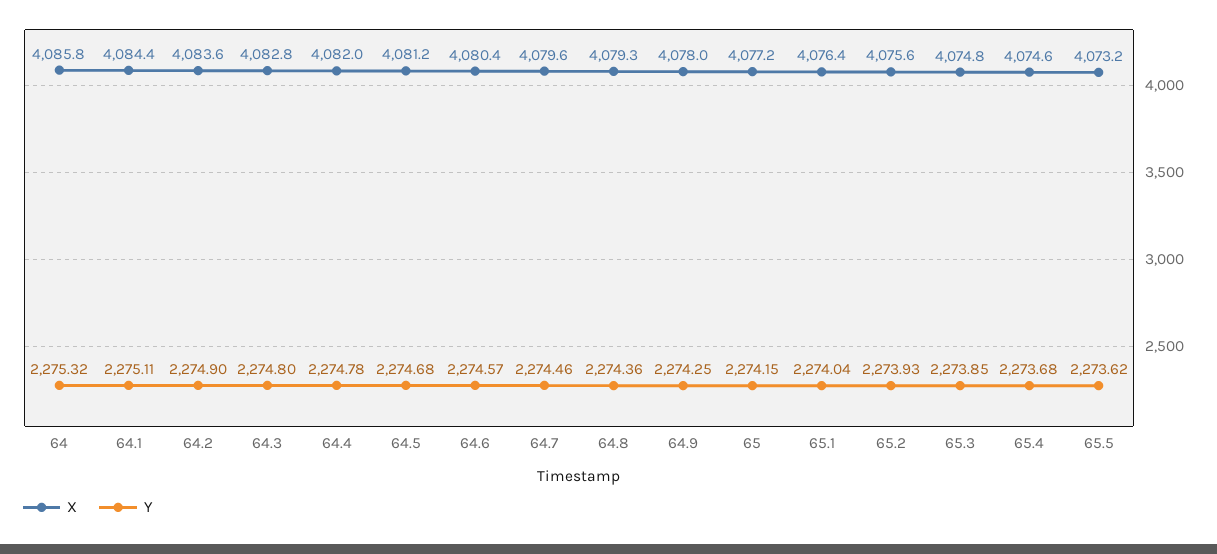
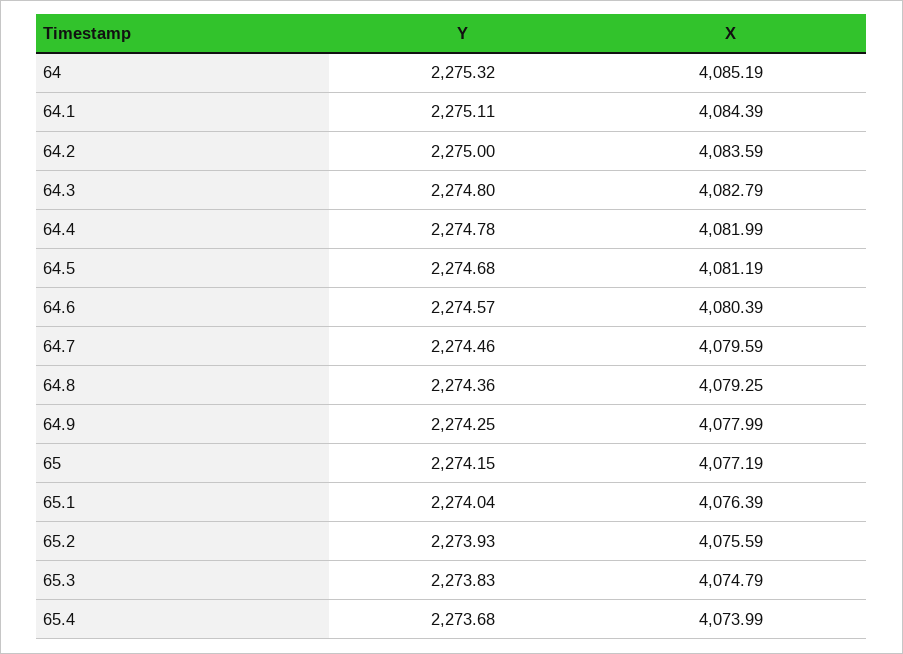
  {
    "X": {
-     "64": 4085.8,
+     "64": 4085.19,
      "64.1": 4084.39,
      "64.2": 4083.59,
      "64.3": 4082.79,
      "64.4": 4081.99,
      "64.5": 4081.19,
      "64.6": 4080.39,
      "64.7": 4079.59,
      "64.8": 4079.25,
      "64.9": 4077.99,
      "65": 4077.19,
      "65.1": 4076.39,
      "65.2": 4075.59,
      "65.3": 4074.79,
-     "65.4": 4074.6,
+     "65.4": 4073.99
-     "65.5": 4073.2
    },
    "Y": {
      "64": 2275.32,
      "64.1": 2275.11,
-     "64.2": 2274.9,
+     "64.2": 2275,
      "64.3": 2274.8,
      "64.4": 2274.78,
      "64.5": 2274.68,
      "64.6": 2274.57,
      "64.7": 2274.46,
      "64.8": 2274.36,
      "64.9": 2274.25,
      "65": 2274.15,
      "65.1": 2274.04,
      "65.2": 2273.93,
-     "65.3": 2273.85,
+     "65.3": 2273.83,
-     "65.4": 2273.68,
+     "65.4": 2273.68
-     "65.5": 2273.62
    }
  }

